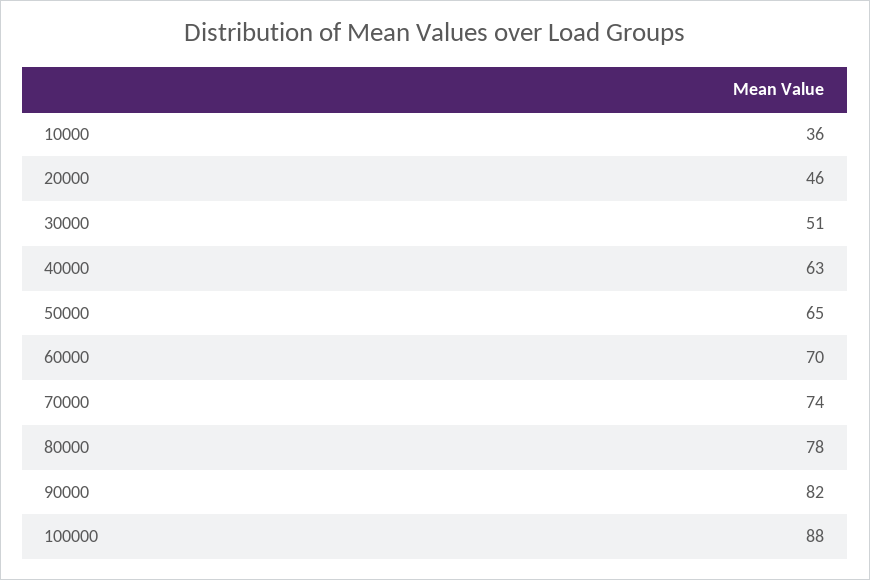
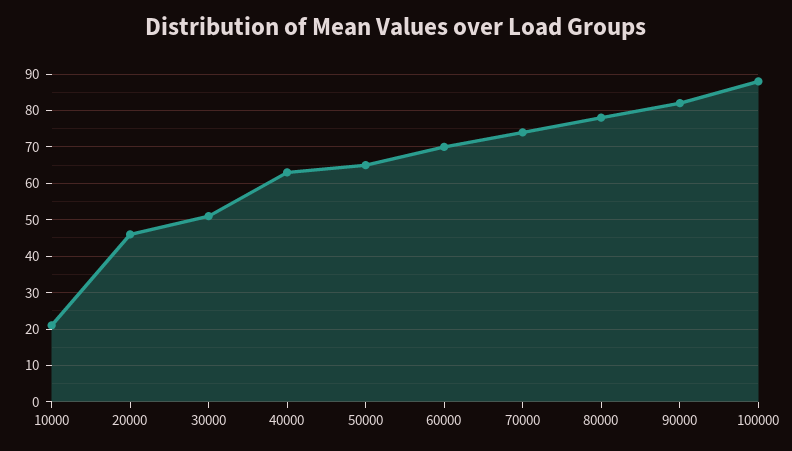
  {
-   "10000": 36,
+   "10000": 20,
    "20000": 46,
    "30000": 51,
    "40000": 63,
    "50000": 65,
    "60000": 70,
    "70000": 74,
    "80000": 78,
    "90000": 82,
    "100000": 88
  }

